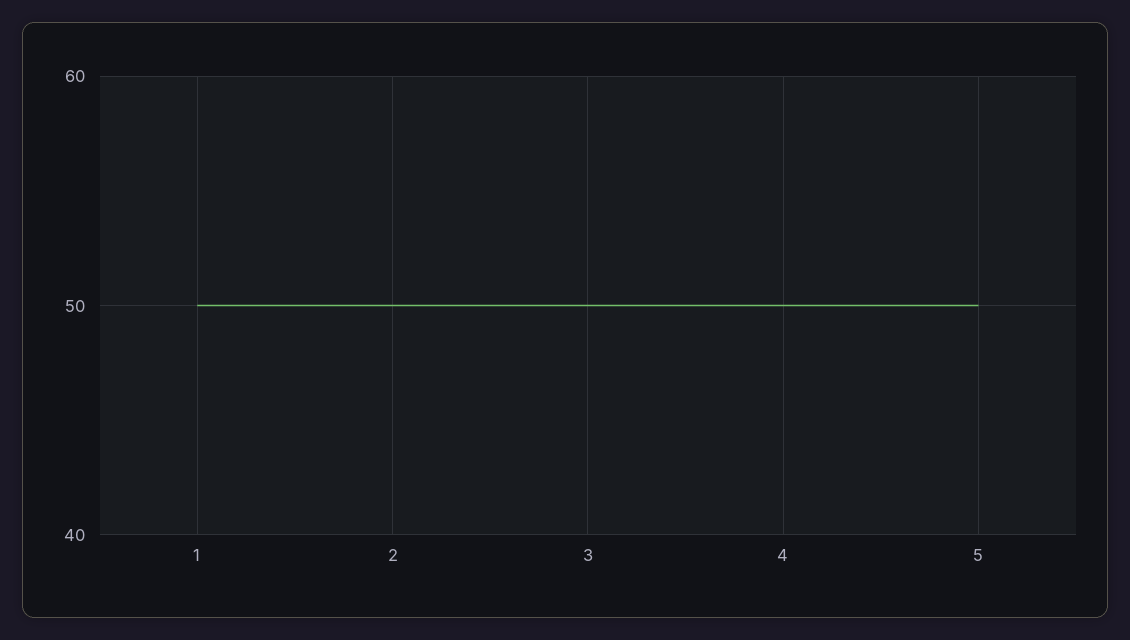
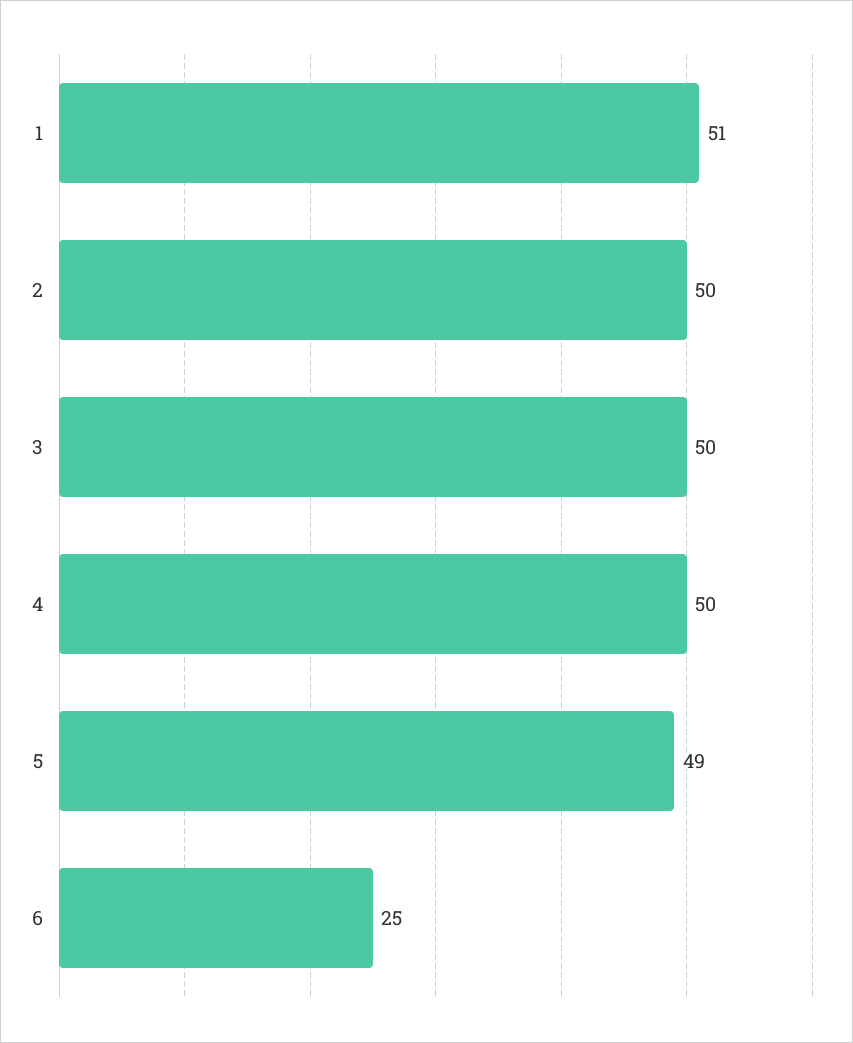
  {
-   "1": 50,
+   "1": 51,
    "2": 50,
    "3": 50,
    "4": 50,
-   "5": 50
+   "5": 49,
+   "6": 25
  }

